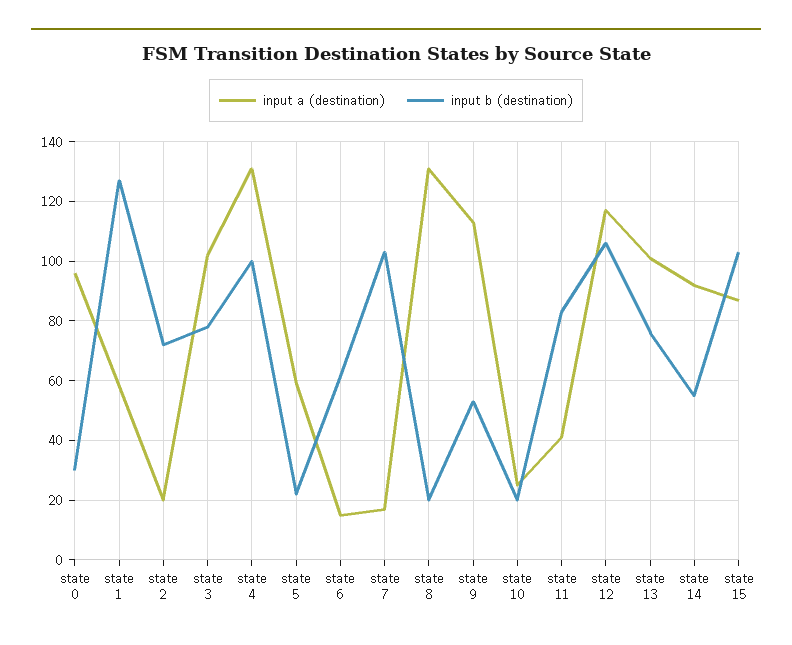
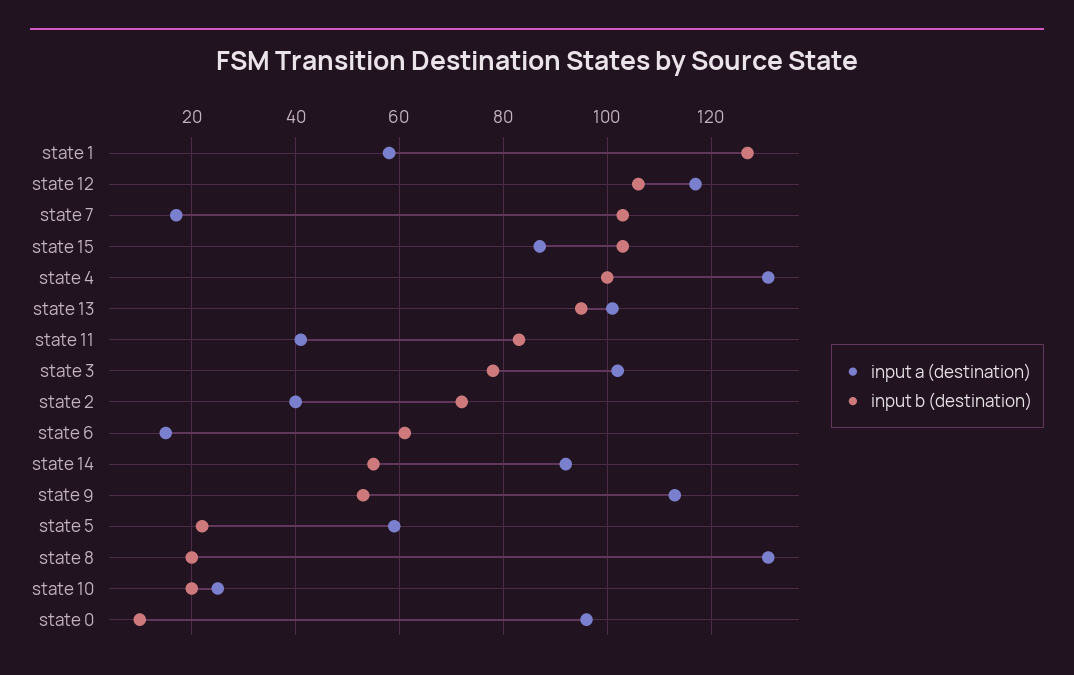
  {
    "input a (destination)": {
      "state 0": 95,
      "state 1": 60,
-     "state 2": 20,
+     "state 2": 40,
      "state 3": 100,
      "state 4": 130,
      "state 5": 60,
      "state 6": 15,
      "state 7": 15,
      "state 8": 130,
      "state 9": 115,
      "state 10": 25,
      "state 11": 40,
      "state 12": 115,
      "state 13": 100,
      "state 14": 90,
      "state 15": 85
    },
    "input b (destination)": {
-     "state 0": 30,
+     "state 0": 10,
      "state 1": 125,
      "state 2": 70,
      "state 3": 80,
      "state 4": 100,
      "state 5": 20,
      "state 6": 60,
      "state 7": 105,
      "state 8": 20,
      "state 9": 55,
      "state 10": 20,
      "state 11": 85,
      "state 12": 105,
-     "state 13": 75,
+     "state 13": 95,
      "state 14": 55,
      "state 15": 105
    }
  }

